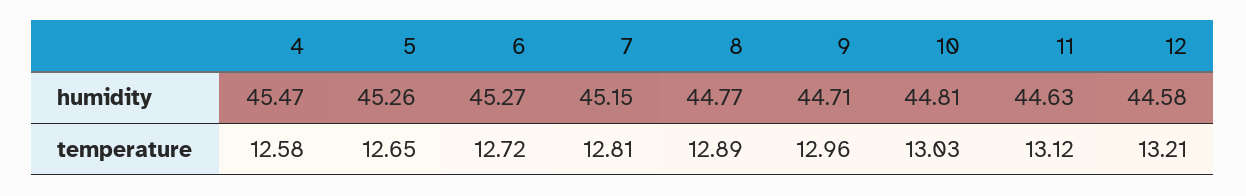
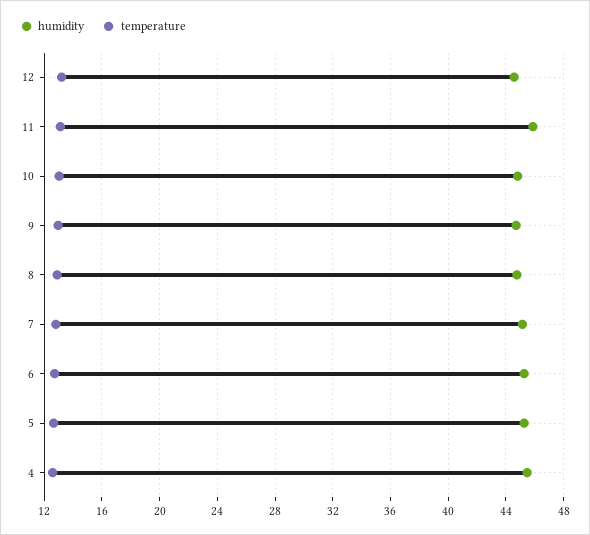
  {
    "humidity": {
      "4": 45.47,
      "5": 45.26,
      "6": 45.27,
      "7": 45.15,
      "8": 44.77,
      "9": 44.71,
      "10": 44.81,
-     "11": 44.63,
+     "11": 46,
      "12": 44.58
    },
    "temperature": {
      "4": 12.58,
      "5": 12.65,
      "6": 12.72,
      "7": 12.81,
      "8": 12.89,
      "9": 12.96,
      "10": 13.03,
      "11": 13.12,
      "12": 13.21
    }
  }

